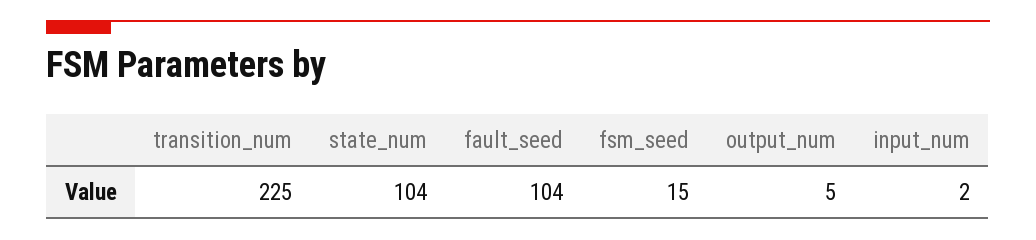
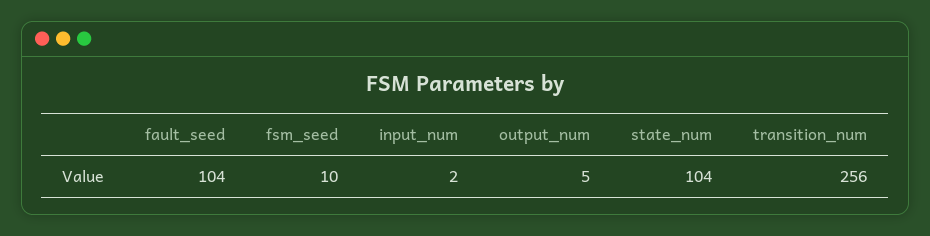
  {
-   "transition_num": 225,
+   "transition_num": 256,
    "state_num": 104,
    "fault_seed": 104,
-   "fsm_seed": 15,
+   "fsm_seed": 10,
    "output_num": 5,
    "input_num": 2
  }

